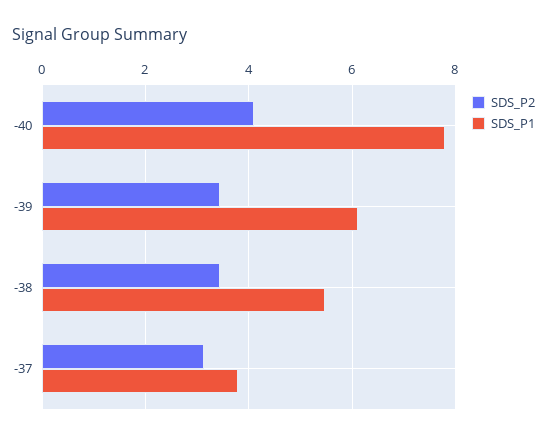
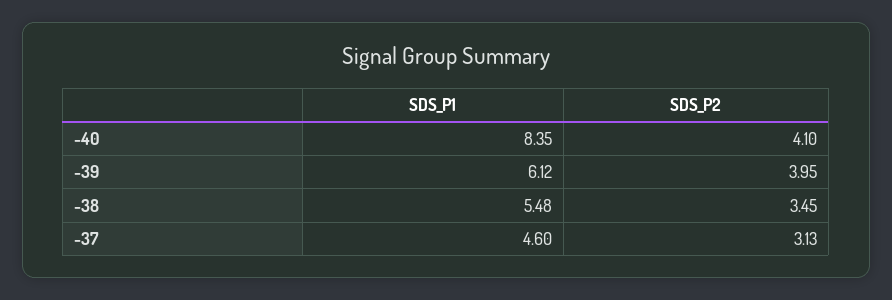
  {
    "SDS_P2": {
      "-40": 4.1,
-     "-39": 3.4,
+     "-39": 3.95,
      "-38": 3.45,
      "-37": 3.13
    },
    "SDS_P1": {
-     "-40": 7.8,
+     "-40": 8.35,
      "-39": 6.12,
      "-38": 5.48,
-     "-37": 3.8
+     "-37": 4.6
    }
  }

